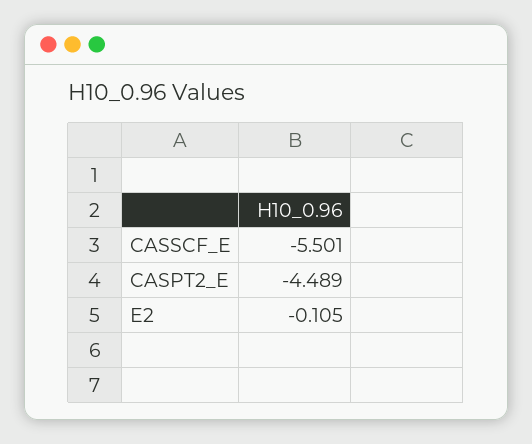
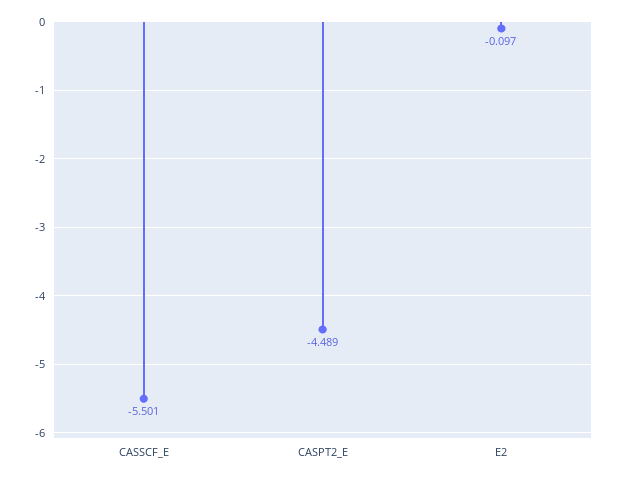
  {
    "CASSCF_E": -5.501,
    "CASPT2_E": -4.489,
-   "E2": -0.105
+   "E2": -0.097
  }

